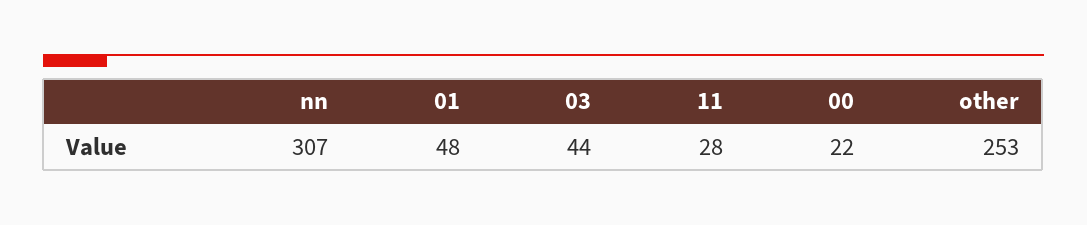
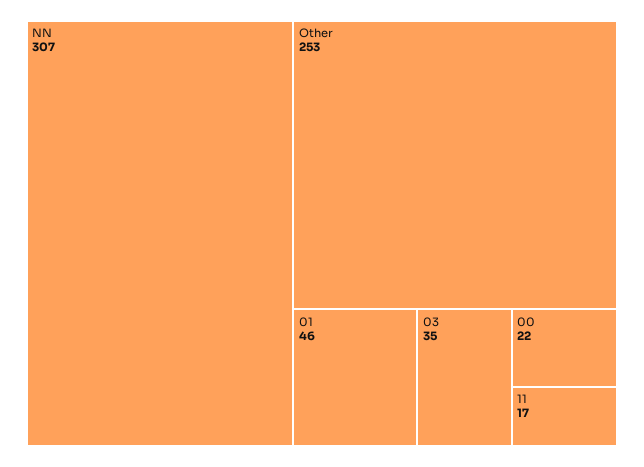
  {
    "nn": 307,
-   "01": 48,
+   "01": 46,
-   "03": 44,
+   "03": 35,
-   "11": 28,
+   "11": 17,
    "00": 22,
    "other": 253
  }

